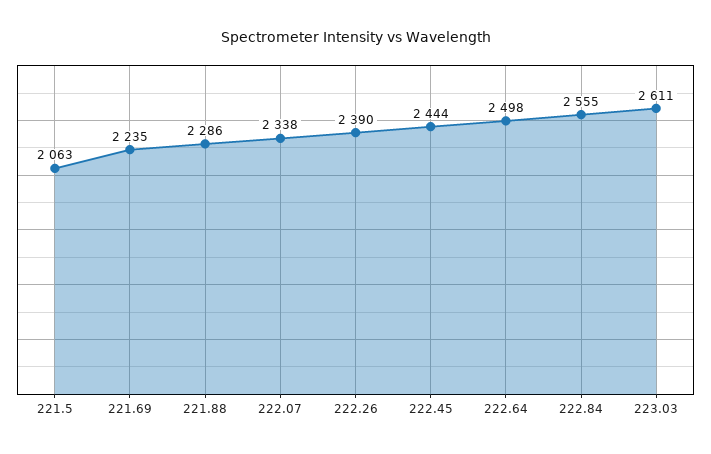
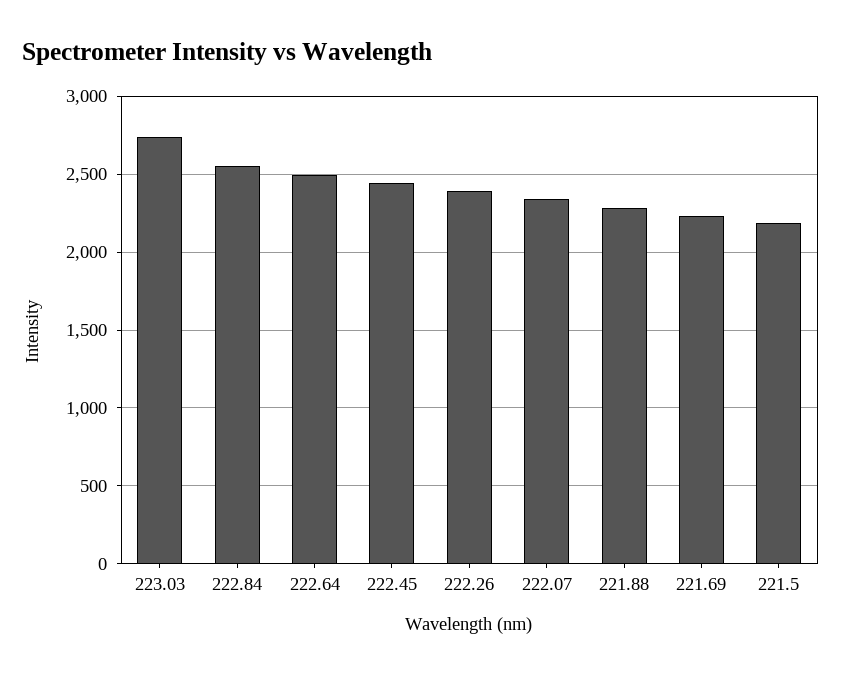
  {
-   "221.5": 2063,
+   "221.5": 2200,
    "221.69": 2235,
    "221.88": 2286,
    "222.07": 2338,
    "222.26": 2390,
    "222.45": 2444,
    "222.64": 2498,
    "222.84": 2555,
-   "223.03": 2611
+   "223.03": 2750
  }

